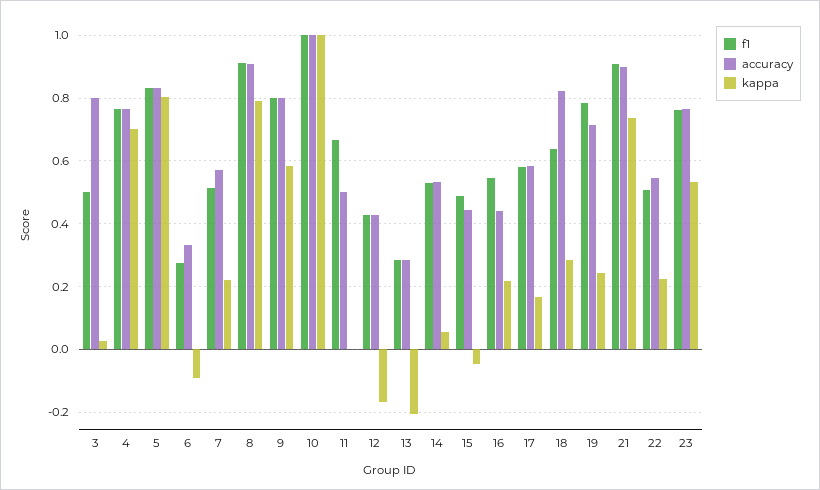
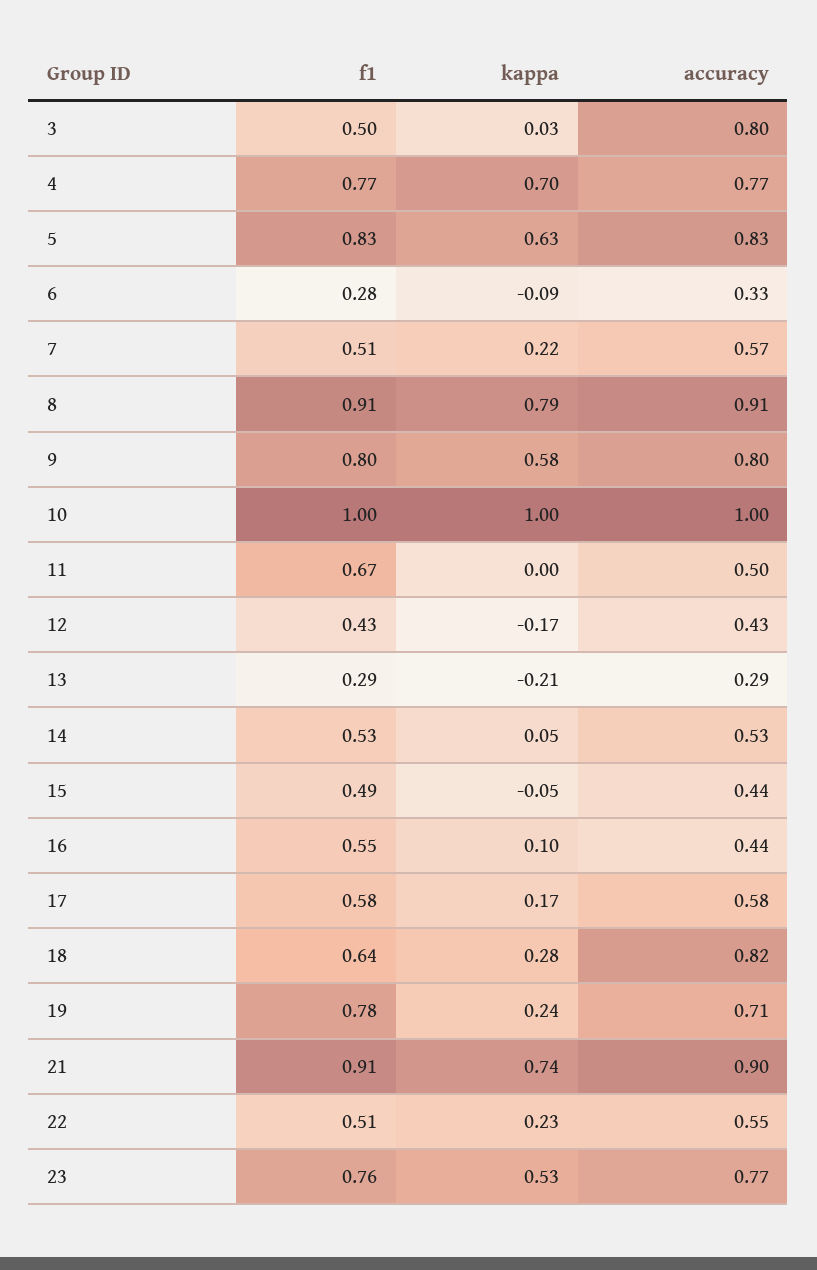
  {
    "f1": {
      "3": 0.5,
      "4": 0.77,
      "5": 0.83,
      "6": 0.28,
      "7": 0.51,
      "8": 0.91,
      "9": 0.8,
      "10": 1,
      "11": 0.67,
      "12": 0.43,
      "13": 0.29,
      "14": 0.53,
      "15": 0.49,
      "16": 0.55,
      "17": 0.58,
      "18": 0.64,
      "19": 0.78,
      "21": 0.91,
      "22": 0.51,
      "23": 0.76
    },
    "accuracy": {
      "3": 0.8,
      "4": 0.77,
      "5": 0.83,
      "6": 0.33,
      "7": 0.57,
      "8": 0.91,
      "9": 0.8,
      "10": 1,
      "11": 0.5,
      "12": 0.43,
      "13": 0.29,
      "14": 0.53,
      "15": 0.44,
      "16": 0.44,
      "17": 0.58,
      "18": 0.82,
      "19": 0.71,
      "21": 0.9,
      "22": 0.55,
      "23": 0.77
    },
    "kappa": {
      "3": 0.03,
      "4": 0.7,
-     "5": 0.8,
+     "5": 0.63,
      "6": -0.09,
      "7": 0.22,
      "8": 0.79,
      "9": 0.58,
      "10": 1,
      "11": 0,
      "12": -0.17,
      "13": -0.21,
      "14": 0.05,
      "15": -0.05,
-     "16": 0.22,
+     "16": 0.1,
      "17": 0.17,
      "18": 0.28,
      "19": 0.24,
      "21": 0.74,
      "22": 0.23,
      "23": 0.53
    }
  }

